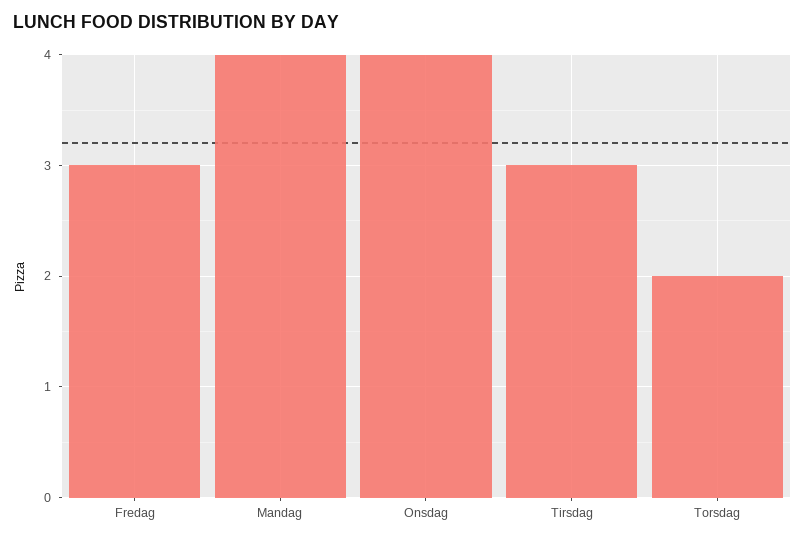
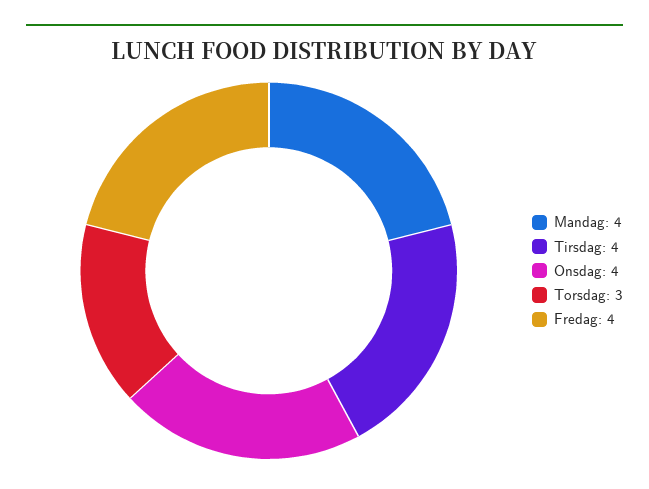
  {
-   "Fredag": 3,
+   "Fredag": 4,
    "Mandag": 4,
    "Onsdag": 4,
-   "Tirsdag": 3,
+   "Tirsdag": 4,
-   "Torsdag": 2
+   "Torsdag": 3
  }

